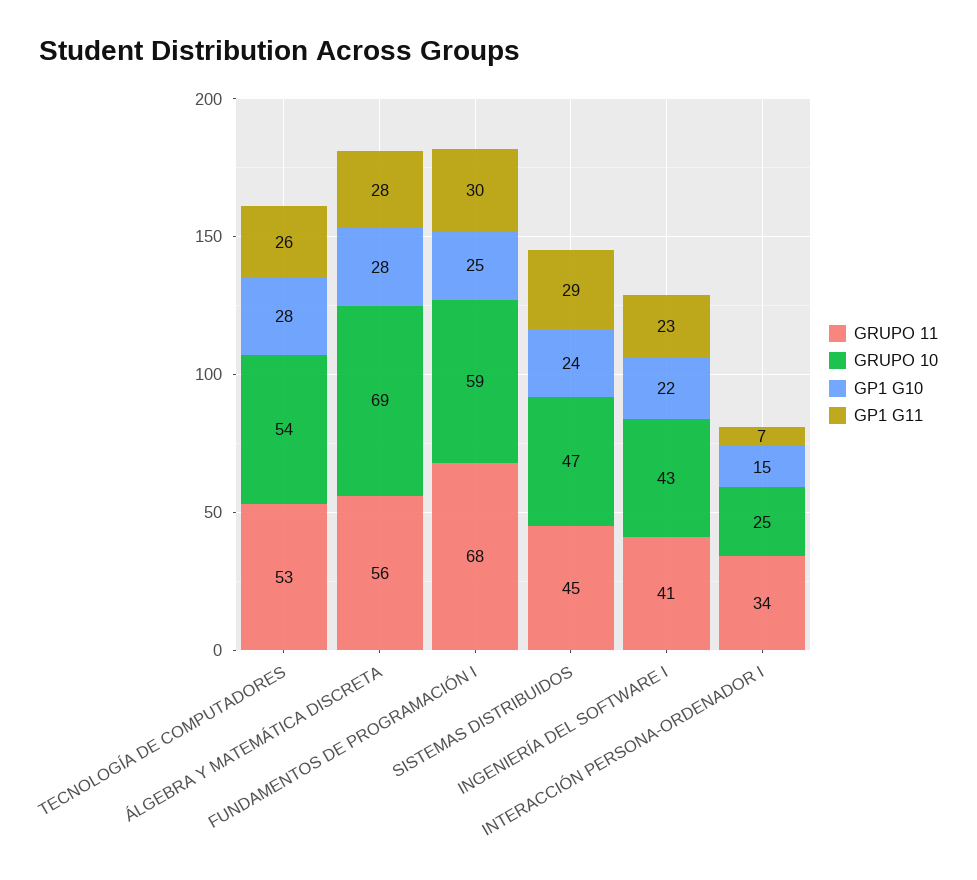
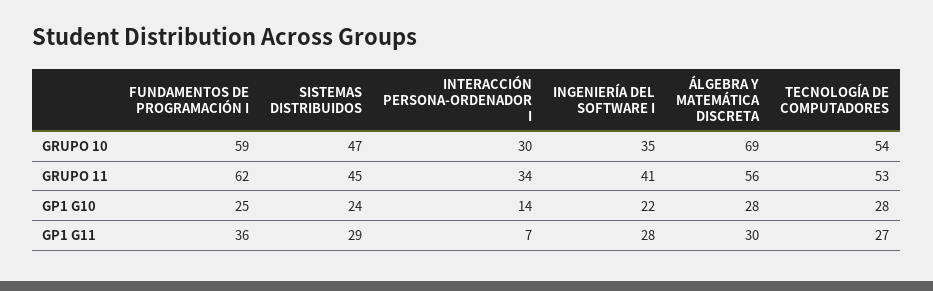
  {
    "GRUPO 11": {
      "TECNOLOGÍA DE COMPUTADORES": 53,
      "ÁLGEBRA Y MATEMÁTICA DISCRETA": 56,
-     "FUNDAMENTOS DE PROGRAMACIÓN I": 68,
+     "FUNDAMENTOS DE PROGRAMACIÓN I": 62,
      "SISTEMAS DISTRIBUIDOS": 45,
      "INGENIERÍA DEL SOFTWARE I": 41,
      "INTERACCIÓN PERSONA-ORDENADOR I": 34
    },
    "GRUPO 10": {
      "TECNOLOGÍA DE COMPUTADORES": 54,
      "ÁLGEBRA Y MATEMÁTICA DISCRETA": 69,
      "FUNDAMENTOS DE PROGRAMACIÓN I": 59,
      "SISTEMAS DISTRIBUIDOS": 47,
-     "INGENIERÍA DEL SOFTWARE I": 43,
+     "INGENIERÍA DEL SOFTWARE I": 35,
-     "INTERACCIÓN PERSONA-ORDENADOR I": 25
+     "INTERACCIÓN PERSONA-ORDENADOR I": 30
    },
    "GP1 G10": {
      "TECNOLOGÍA DE COMPUTADORES": 28,
      "ÁLGEBRA Y MATEMÁTICA DISCRETA": 28,
      "FUNDAMENTOS DE PROGRAMACIÓN I": 25,
      "SISTEMAS DISTRIBUIDOS": 24,
      "INGENIERÍA DEL SOFTWARE I": 22,
-     "INTERACCIÓN PERSONA-ORDENADOR I": 15
+     "INTERACCIÓN PERSONA-ORDENADOR I": 14
    },
    "GP1 G11": {
-     "TECNOLOGÍA DE COMPUTADORES": 26,
+     "TECNOLOGÍA DE COMPUTADORES": 27,
-     "ÁLGEBRA Y MATEMÁTICA DISCRETA": 28,
+     "ÁLGEBRA Y MATEMÁTICA DISCRETA": 30,
-     "FUNDAMENTOS DE PROGRAMACIÓN I": 30,
+     "FUNDAMENTOS DE PROGRAMACIÓN I": 36,
      "SISTEMAS DISTRIBUIDOS": 29,
-     "INGENIERÍA DEL SOFTWARE I": 23,
+     "INGENIERÍA DEL SOFTWARE I": 28,
      "INTERACCIÓN PERSONA-ORDENADOR I": 7
    }
  }

